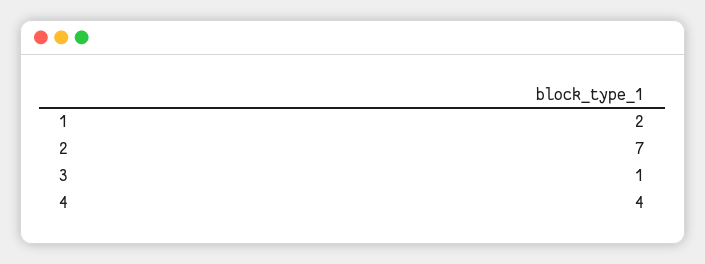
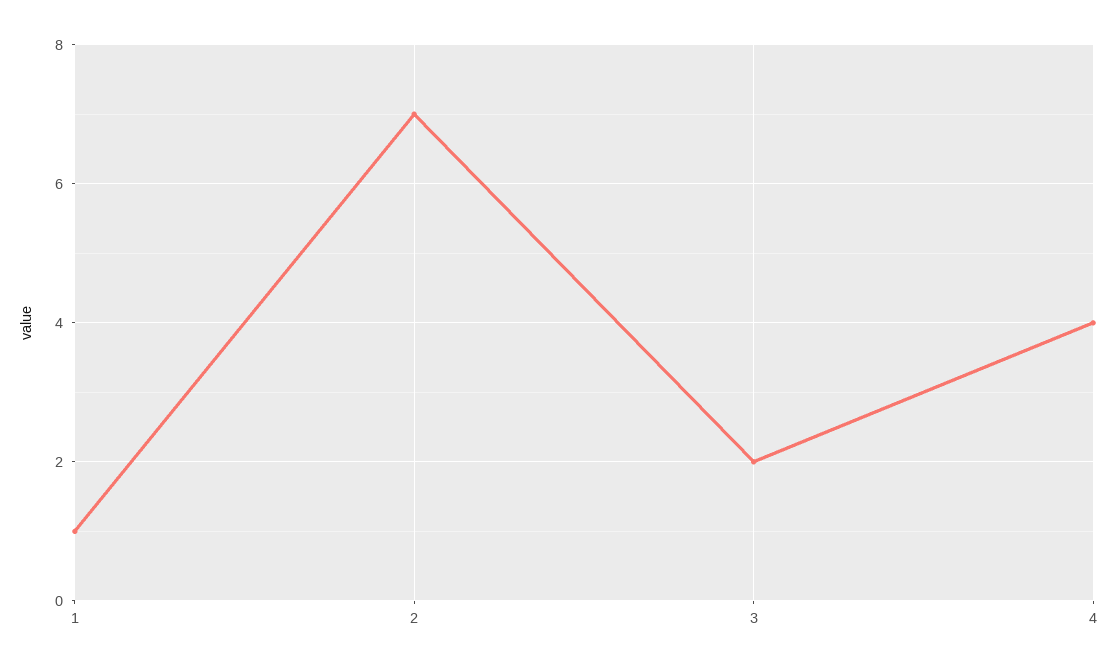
  {
-   "1": 2,
+   "1": 1,
    "2": 7,
-   "3": 1,
+   "3": 2,
    "4": 4
  }

